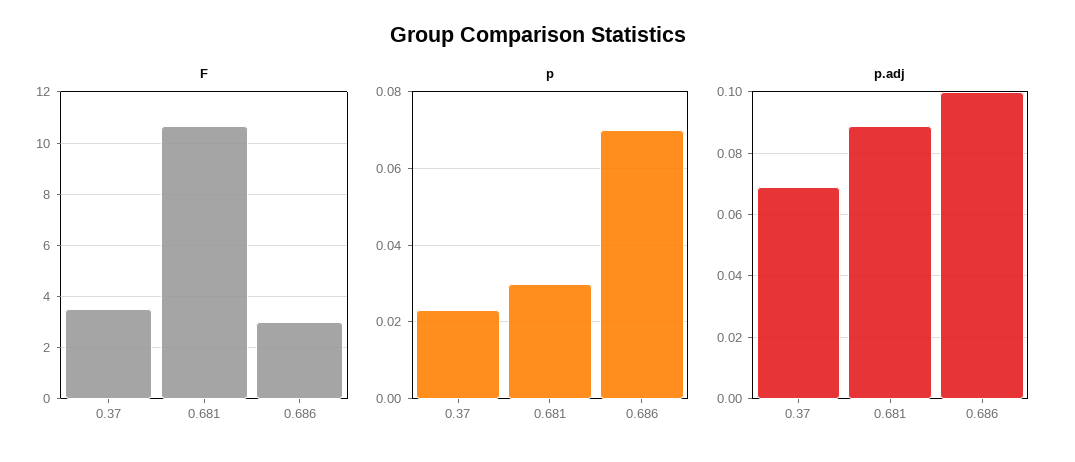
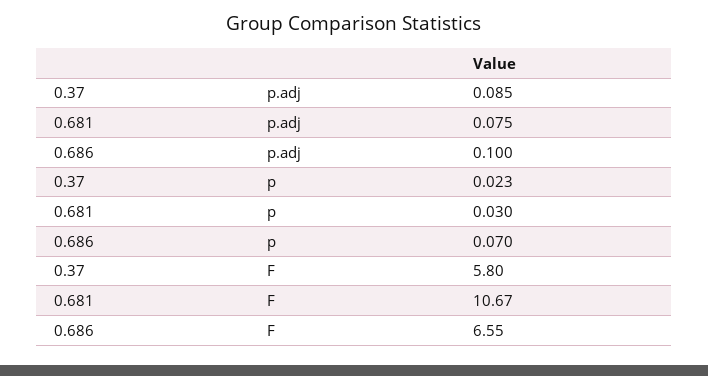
  {
    "F": {
-     "0.37": 3.5,
+     "0.37": 5.8,
      "0.681": 10.67,
-     "0.686": 3
+     "0.686": 6.55
    },
    "p": {
      "0.37": 0.023,
      "0.681": 0.03,
      "0.686": 0.07
    },
    "p.adj": {
-     "0.37": 0.07,
+     "0.37": 0.085,
-     "0.681": 0.09,
+     "0.681": 0.075,
      "0.686": 0.1
    }
  }

